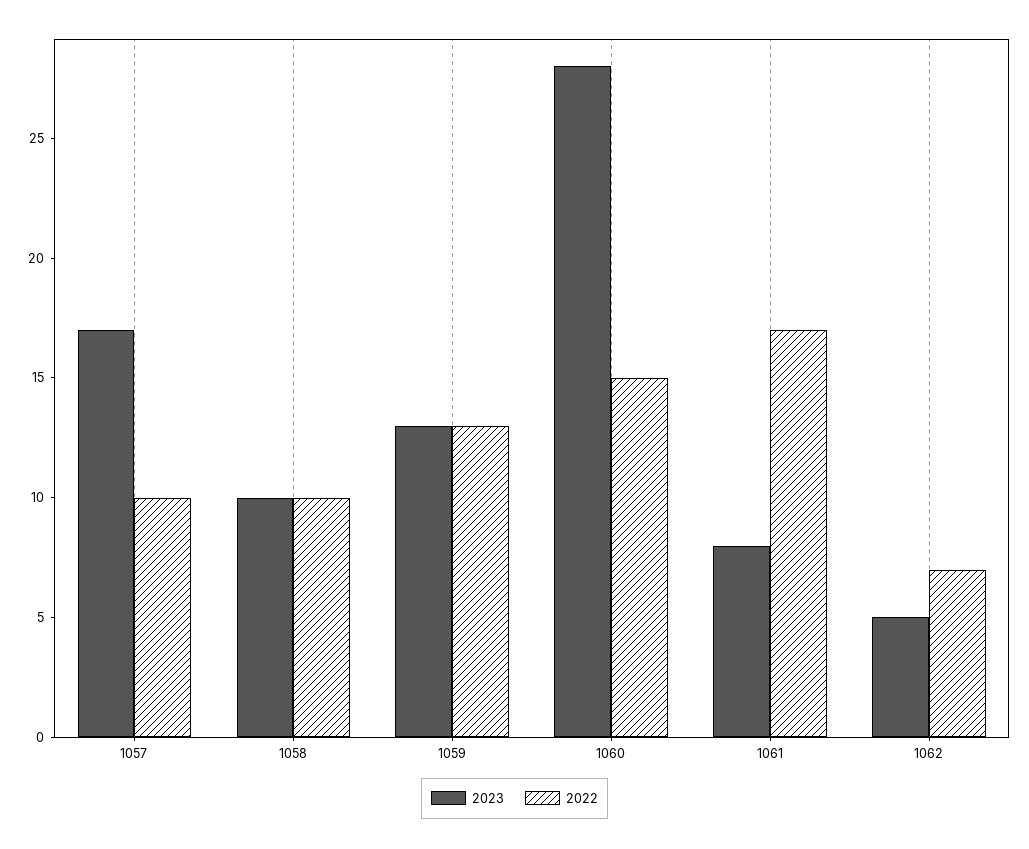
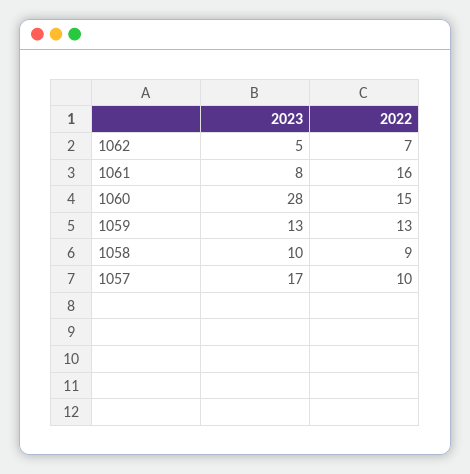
  {
    "2023": {
      "1057": 17,
      "1058": 10,
      "1059": 13,
      "1060": 28,
      "1061": 8,
      "1062": 5
    },
    "2022": {
      "1057": 10,
-     "1058": 10,
+     "1058": 9,
      "1059": 13,
      "1060": 15,
-     "1061": 17,
+     "1061": 16,
      "1062": 7
    }
  }

